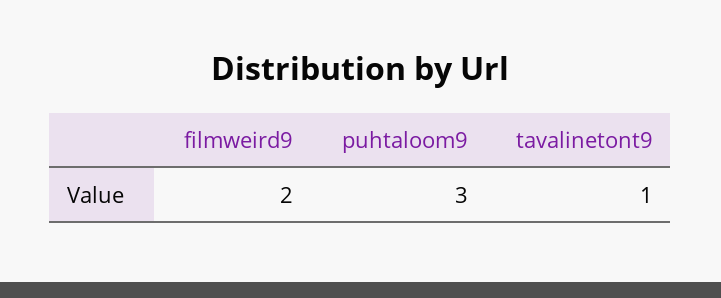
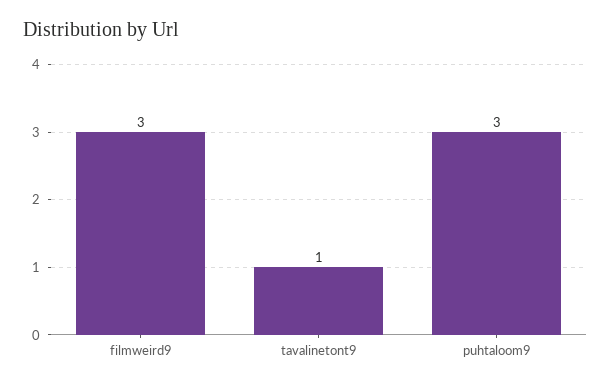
  {
-   "filmweird9": 2,
+   "filmweird9": 3,
    "puhtaloom9": 3,
    "tavalinetont9": 1
  }

